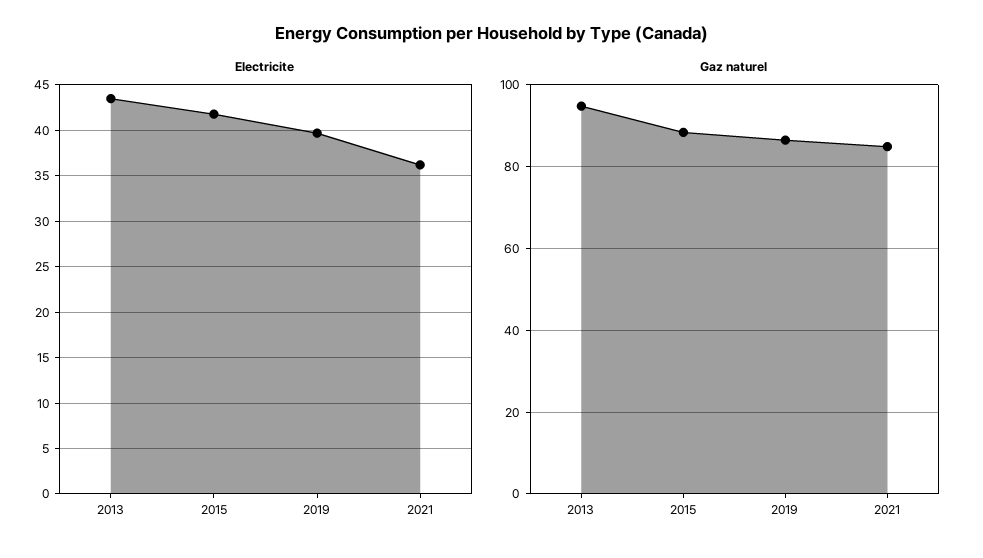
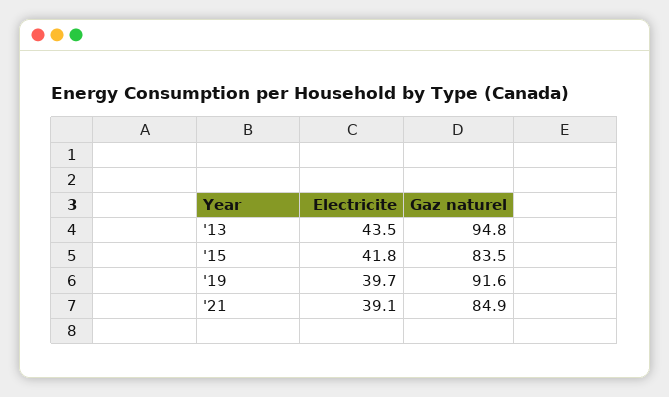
  {
    "Electricite": {
      "2013": 43.5,
      "2015": 41.8,
      "2019": 39.7,
-     "2021": 36
+     "2021": 39.1
    },
    "Gaz naturel": {
      "2013": 94.8,
-     "2015": 88,
+     "2015": 83.5,
-     "2019": 86,
+     "2019": 91.6,
      "2021": 84.9
    }
  }

